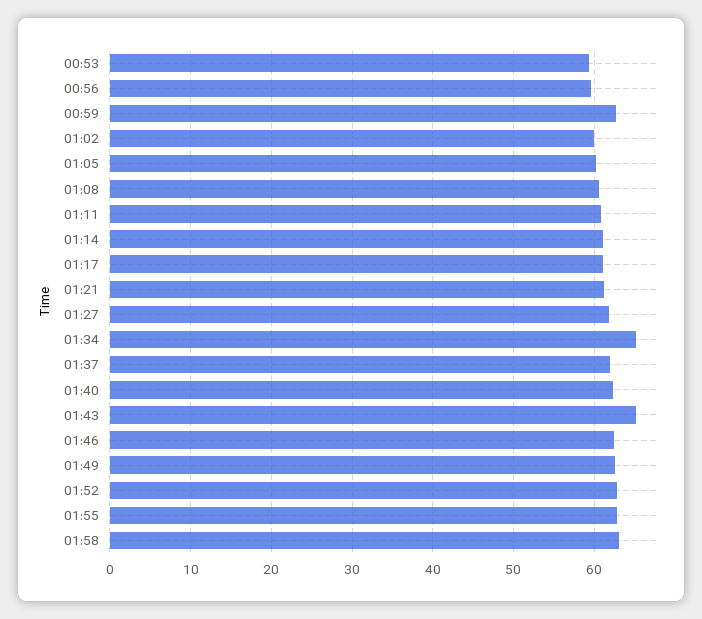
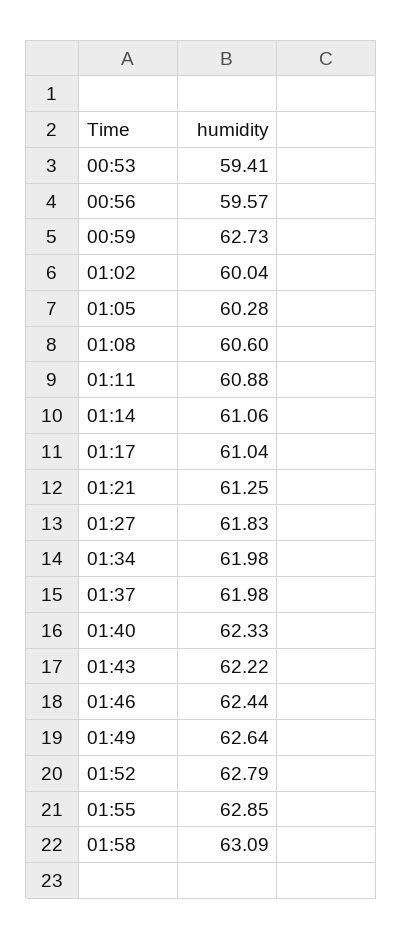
  {
    "00:53": 59.41,
    "00:56": 59.57,
    "00:59": 62.73,
    "01:02": 60.04,
    "01:05": 60.28,
    "01:08": 60.6,
    "01:11": 60.88,
    "01:14": 61.06,
    "01:17": 61.04,
    "01:21": 61.25,
    "01:27": 61.83,
-   "01:34": 65,
+   "01:34": 61.98,
    "01:37": 61.98,
    "01:40": 62.33,
-   "01:43": 65,
+   "01:43": 62.22,
    "01:46": 62.44,
    "01:49": 62.64,
    "01:52": 62.79,
    "01:55": 62.85,
    "01:58": 63.09
  }

